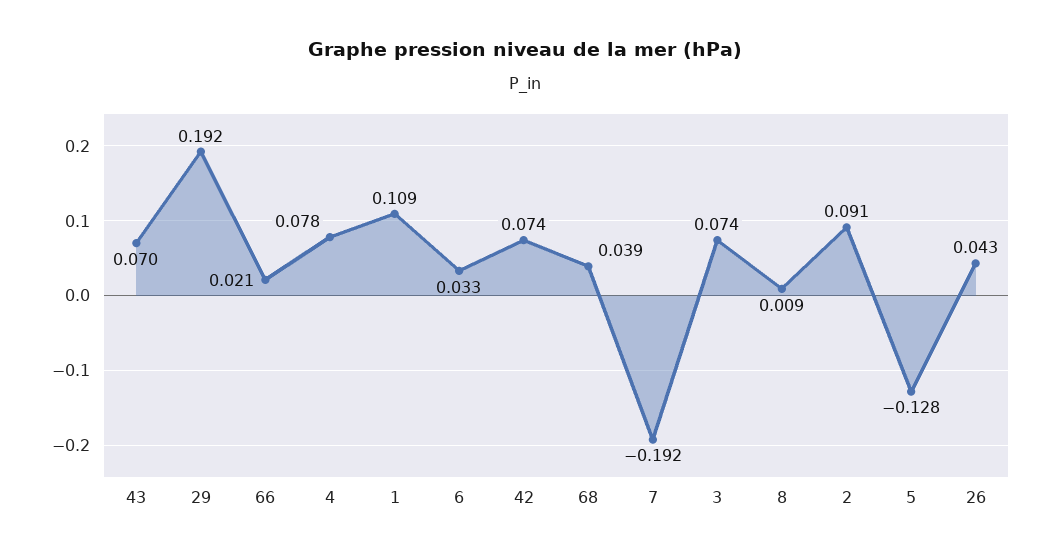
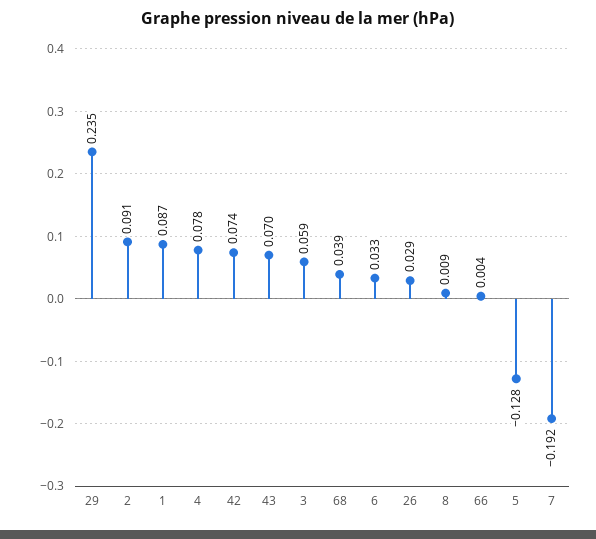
  {
    "43": 0.07,
-   "29": 0.192,
+   "29": 0.235,
-   "66": 0.021,
+   "66": 0.004,
    "4": 0.078,
-   "1": 0.109,
+   "1": 0.087,
    "6": 0.033,
    "42": 0.074,
    "68": 0.039,
    "7": -0.192,
-   "3": 0.074,
+   "3": 0.059,
    "8": 0.009,
    "2": 0.091,
    "5": -0.128,
-   "26": 0.043
+   "26": 0.029
  }

